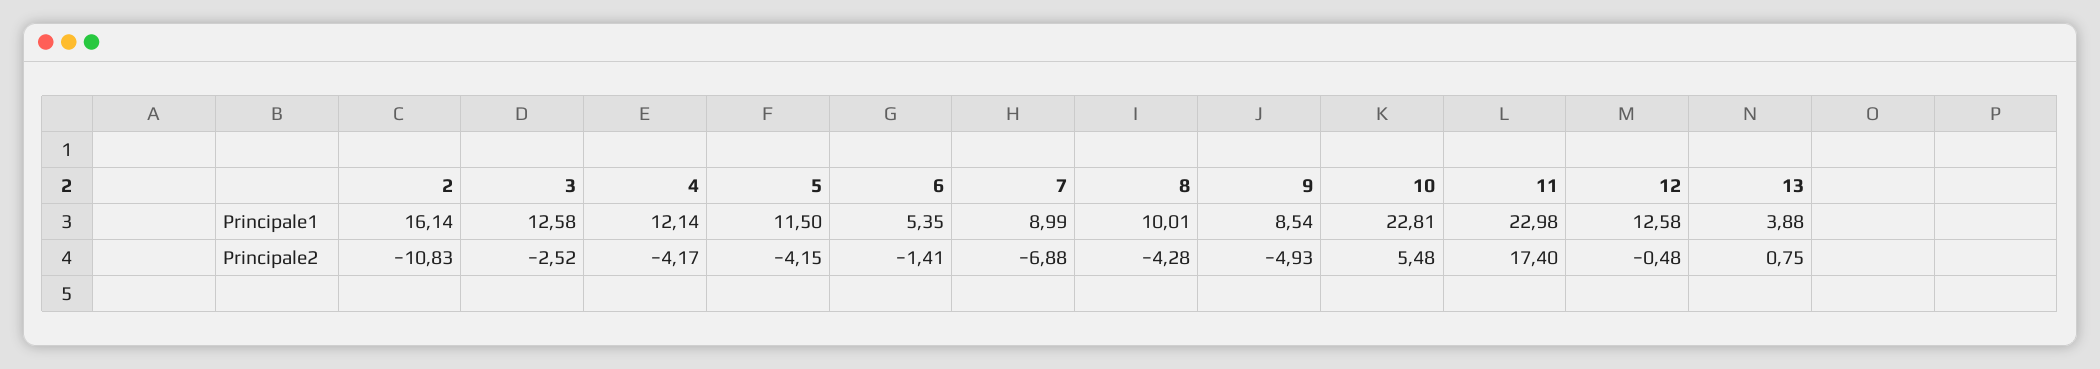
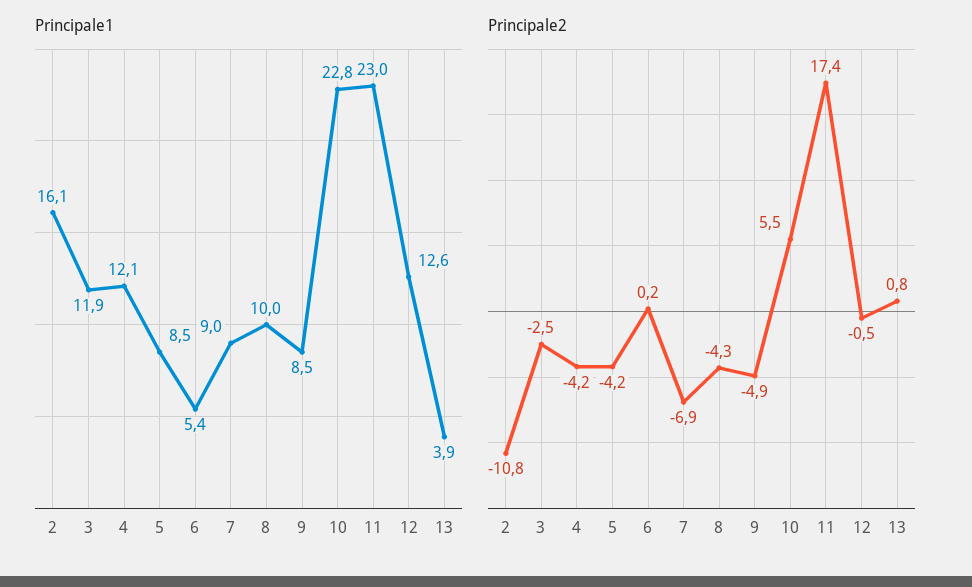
  {
    "Principale1": {
      "2": 16.14,
-     "3": 12.58,
+     "3": 11.9,
      "4": 12.14,
-     "5": 11.5,
+     "5": 8.5,
      "6": 5.35,
      "7": 8.99,
      "8": 10.01,
      "9": 8.54,
      "10": 22.81,
      "11": 22.98,
      "12": 12.58,
      "13": 3.88
    },
    "Principale2": {
      "2": -10.83,
      "3": -2.52,
      "4": -4.17,
      "5": -4.15,
-     "6": -1.41,
+     "6": 0.2,
      "7": -6.88,
      "8": -4.28,
      "9": -4.93,
      "10": 5.48,
      "11": 17.4,
      "12": -0.48,
      "13": 0.75
    }
  }

